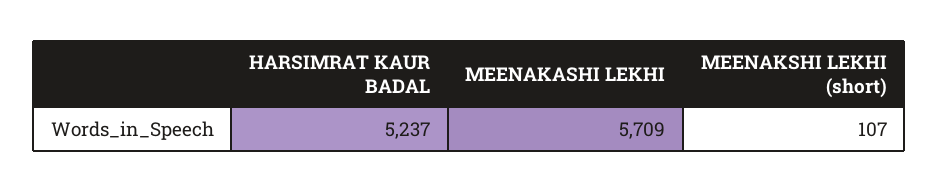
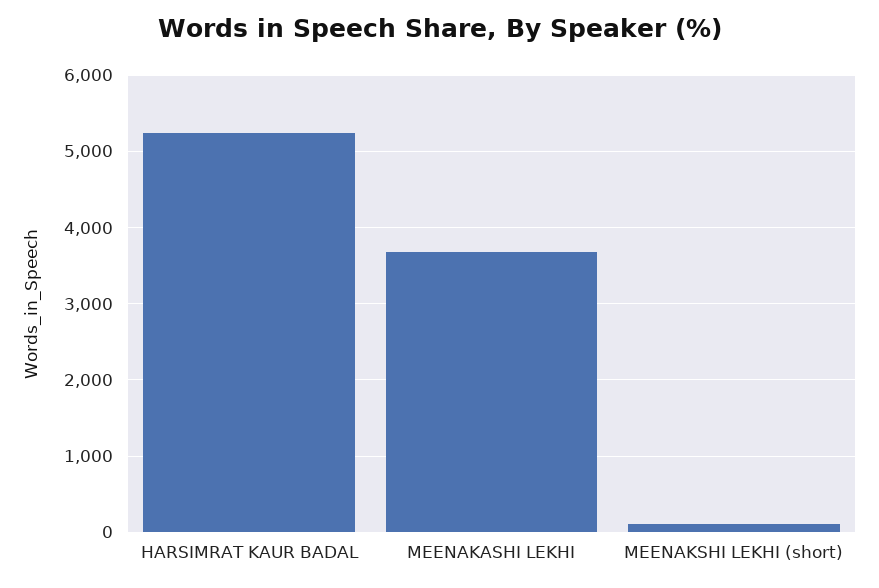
  {
    "HARSIMRAT KAUR BADAL": 5237,
-   "MEENAKASHI LEKHI": 5709,
+   "MEENAKASHI LEKHI": 3700,
    "MEENAKSHI LEKHI (short)": 107
  }

